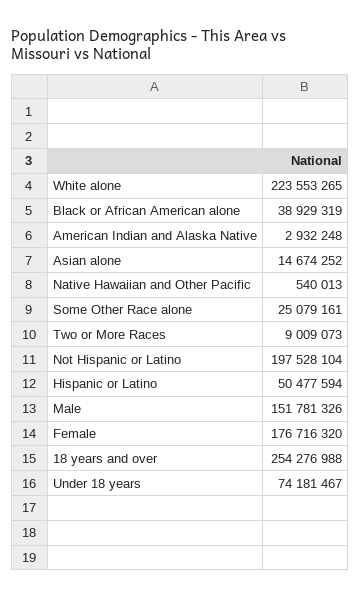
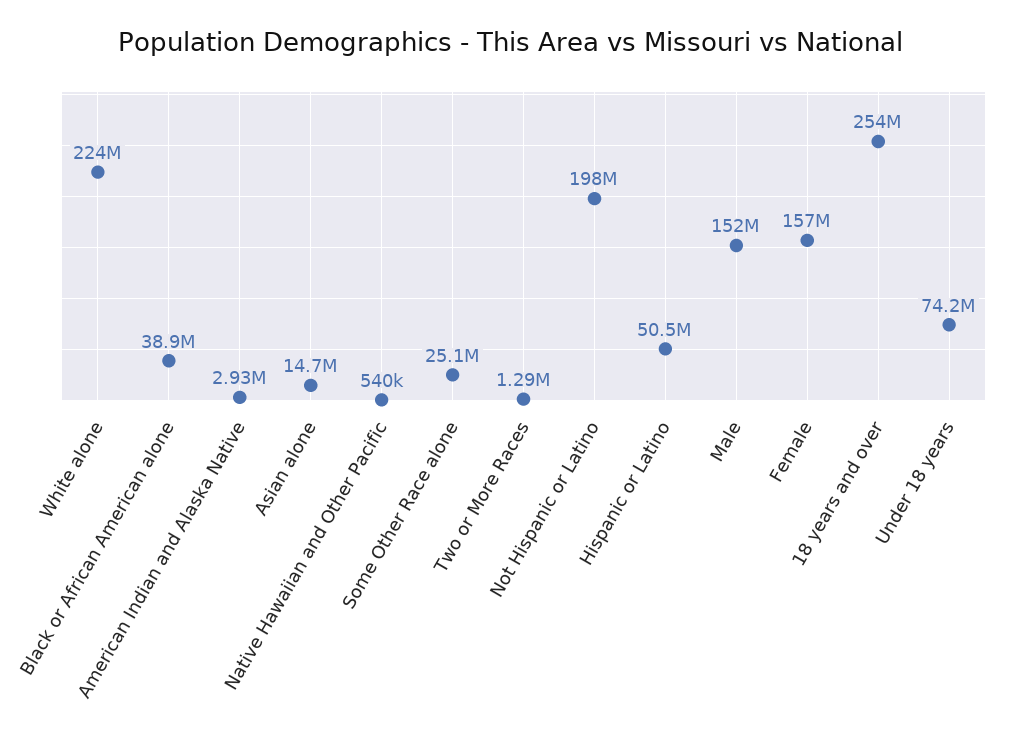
  {
    "White alone": 223553265,
    "Black or African American alone": 38929319,
    "American Indian and Alaska Native": 2932248,
    "Asian alone": 14674252,
    "Native Hawaiian and Other Pacific": 540013,
    "Some Other Race alone": 25079161,
-   "Two or More Races": 9009073,
+   "Two or More Races": 1290000,
    "Not Hispanic or Latino": 197528104,
    "Hispanic or Latino": 50477594,
    "Male": 151781326,
-   "Female": 176716320,
+   "Female": 157000000,
    "18 years and over": 254276988,
    "Under 18 years": 74181467
  }

